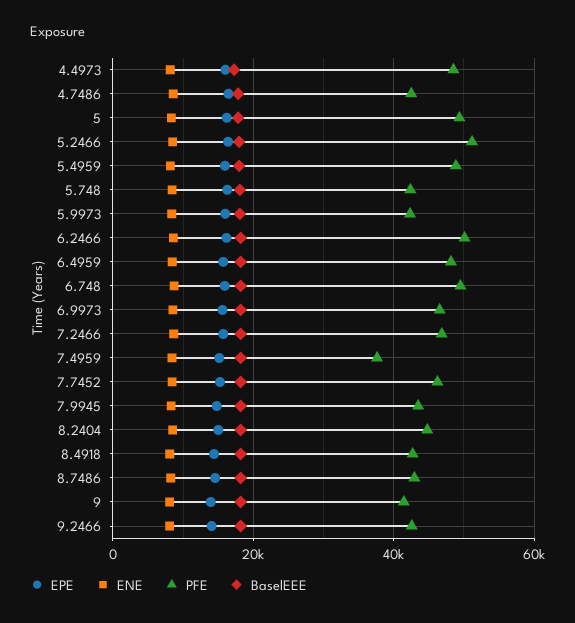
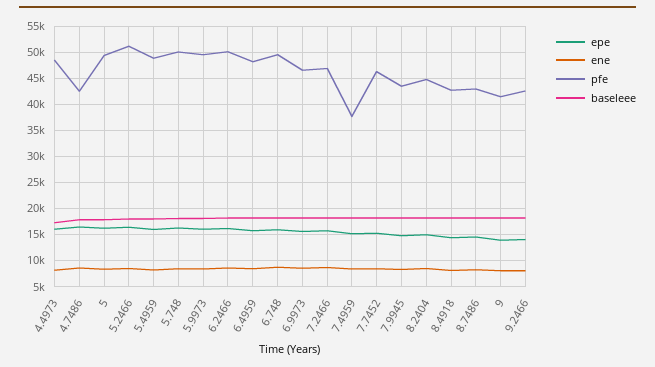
  {
    "EPE": {
      "4.4973": 16000,
      "4.7486": 16000,
      "5": 16000,
      "5.2466": 16000,
      "5.4959": 16000,
      "5.748": 16000,
      "5.9973": 16000,
      "6.2466": 16000,
      "6.4959": 16000,
      "6.748": 16000,
      "6.9973": 16000,
      "7.2466": 16000,
      "7.4959": 16000,
      "7.7452": 16000,
      "7.9945": 14000,
      "8.2404": 14000,
      "8.4918": 14000,
      "8.7486": 14000,
      "9": 14000,
      "9.2466": 14000
    },
    "ENE": {
      "4.4973": 8000,
      "4.7486": 8000,
      "5": 8000,
      "5.2466": 8000,
      "5.4959": 8000,
      "5.748": 8000,
      "5.9973": 8000,
      "6.2466": 8000,
      "6.4959": 8000,
      "6.748": 8000,
      "6.9973": 8000,
      "7.2466": 8000,
      "7.4959": 8000,
      "7.7452": 8000,
      "7.9945": 8000,
      "8.2404": 8000,
      "8.4918": 8000,
      "8.7486": 8000,
      "9": 8000,
      "9.2466": 8000
    },
    "PFE": {
      "4.4973": 48000,
      "4.7486": 42000,
      "5": 50000,
      "5.2466": 52000,
      "5.4959": 48000,
-     "5.748": 42000,
+     "5.748": 50000,
-     "5.9973": 42000,
+     "5.9973": 50000,
      "6.2466": 50000,
      "6.4959": 48000,
      "6.748": 50000,
      "6.9973": 46000,
      "7.2466": 46000,
      "7.4959": 38000,
      "7.7452": 46000,
      "7.9945": 44000,
      "8.2404": 44000,
      "8.4918": 42000,
      "8.7486": 42000,
      "9": 42000,
      "9.2466": 42000
    },
    "BaselEEE": {
      "4.4973": 18000,
      "4.7486": 18000,
      "5": 18000,
      "5.2466": 18000,
      "5.4959": 18000,
      "5.748": 18000,
      "5.9973": 18000,
      "6.2466": 18000,
      "6.4959": 18000,
      "6.748": 18000,
      "6.9973": 18000,
      "7.2466": 18000,
      "7.4959": 18000,
      "7.7452": 18000,
      "7.9945": 18000,
      "8.2404": 18000,
      "8.4918": 18000,
      "8.7486": 18000,
      "9": 18000,
      "9.2466": 18000
    }
  }

